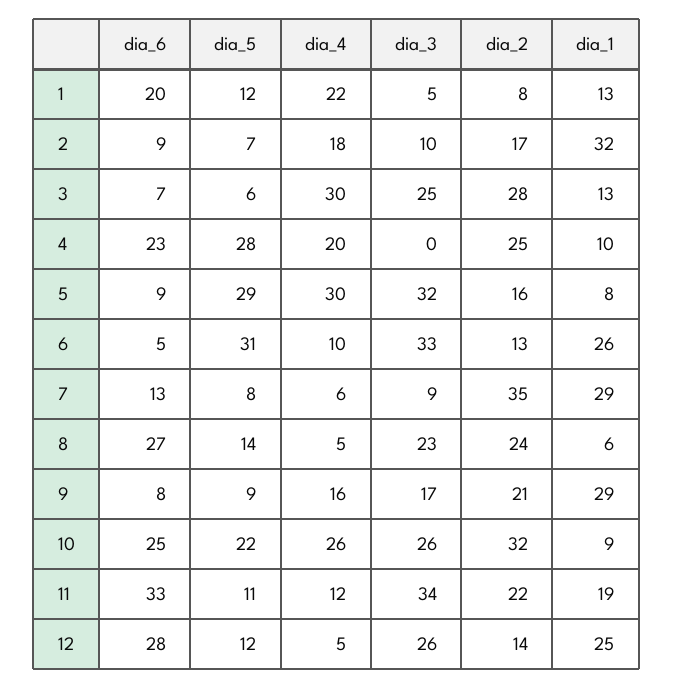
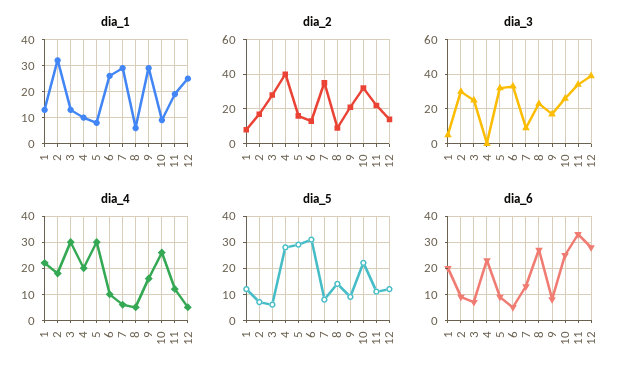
  {
    "dia_6": {
      "1": 20,
      "2": 9,
      "3": 7,
      "4": 23,
      "5": 9,
      "6": 5,
      "7": 13,
      "8": 27,
      "9": 8,
      "10": 25,
      "11": 33,
      "12": 28
    },
    "dia_5": {
      "1": 12,
      "2": 7,
      "3": 6,
      "4": 28,
      "5": 29,
      "6": 31,
      "7": 8,
      "8": 14,
      "9": 9,
      "10": 22,
      "11": 11,
      "12": 12
    },
    "dia_4": {
      "1": 22,
      "2": 18,
      "3": 30,
      "4": 20,
      "5": 30,
      "6": 10,
      "7": 6,
      "8": 5,
      "9": 16,
      "10": 26,
      "11": 12,
      "12": 5
    },
    "dia_3": {
      "1": 5,
-     "2": 10,
+     "2": 30,
      "3": 25,
      "4": 0,
      "5": 32,
      "6": 33,
      "7": 9,
      "8": 23,
      "9": 17,
      "10": 26,
      "11": 34,
-     "12": 26
+     "12": 40
    },
    "dia_2": {
      "1": 8,
      "2": 17,
      "3": 28,
-     "4": 25,
+     "4": 40,
      "5": 16,
      "6": 13,
      "7": 35,
-     "8": 24,
+     "8": 10,
      "9": 21,
      "10": 32,
      "11": 22,
      "12": 14
    },
    "dia_1": {
      "1": 13,
      "2": 32,
      "3": 13,
      "4": 10,
      "5": 8,
      "6": 26,
      "7": 29,
      "8": 6,
      "9": 29,
      "10": 9,
      "11": 19,
      "12": 25
    }
  }

